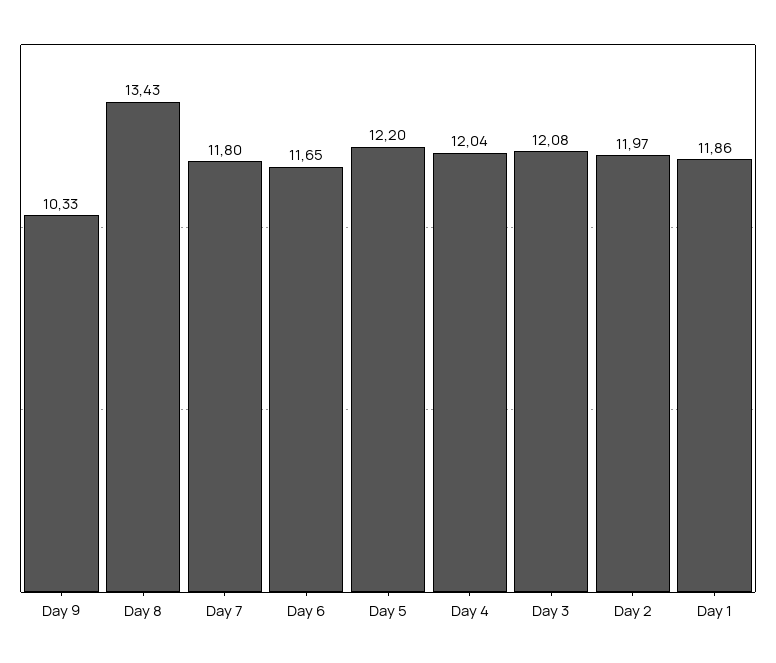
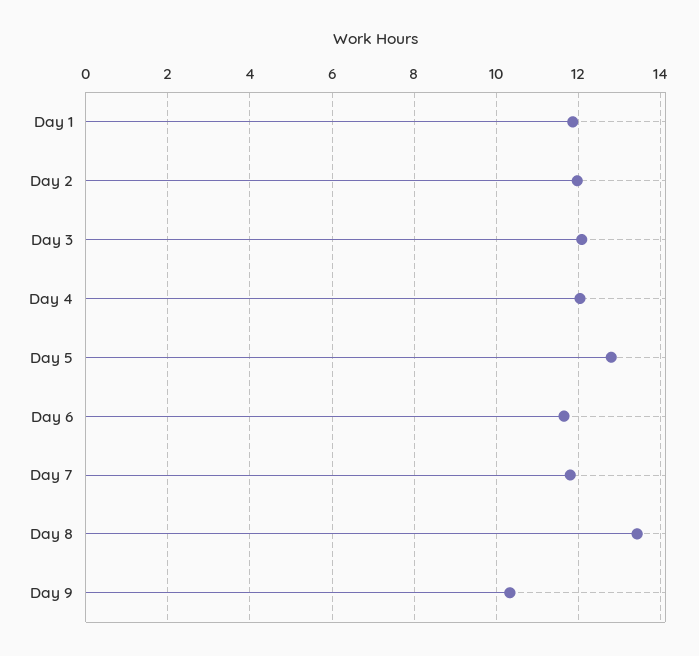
  {
    "Day 9": 10.33,
    "Day 8": 13.43,
    "Day 7": 11.8,
    "Day 6": 11.65,
-   "Day 5": 12.2,
+   "Day 5": 12.8,
    "Day 4": 12.04,
    "Day 3": 12.08,
    "Day 2": 11.97,
    "Day 1": 11.86
  }

